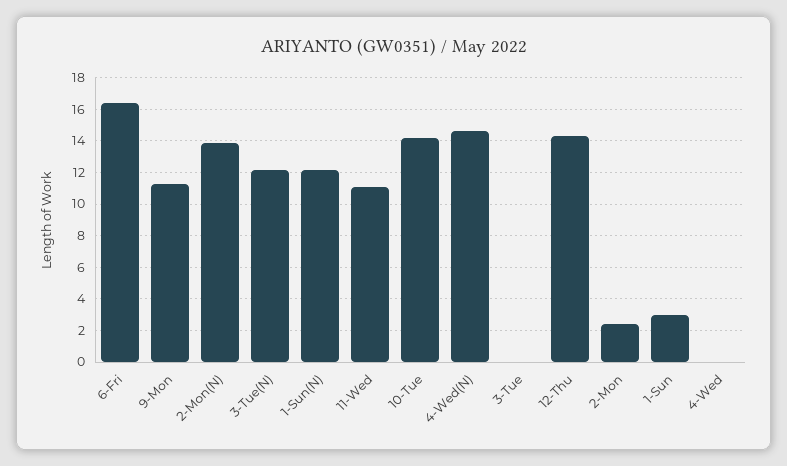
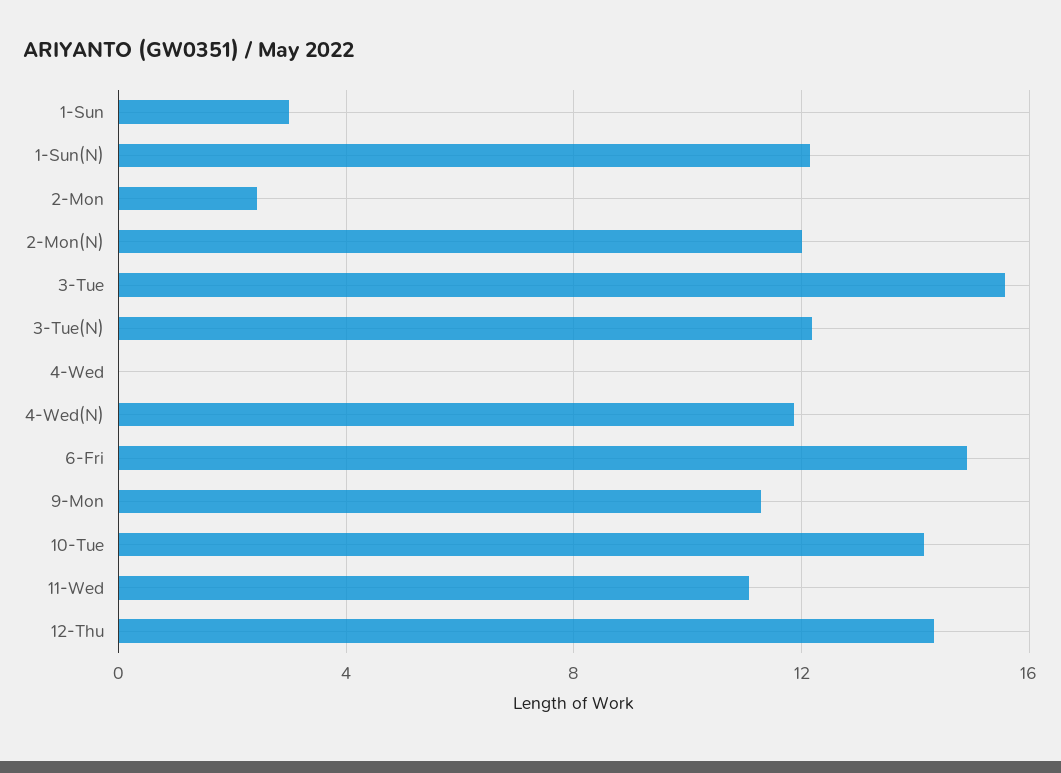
  {
-   "6-Fri": 16.5,
+   "6-Fri": 15,
    "9-Mon": 11.5,
-   "2-Mon(N)": 14,
+   "2-Mon(N)": 12,
    "3-Tue(N)": 12,
    "1-Sun(N)": 12,
    "11-Wed": 11,
    "10-Tue": 14,
-   "4-Wed(N)": 14.5,
+   "4-Wed(N)": 12,
-   "3-Tue": 0,
+   "3-Tue": 15.5,
    "12-Thu": 14.5,
    "2-Mon": 2.5,
    "1-Sun": 3,
    "4-Wed": 0
  }

